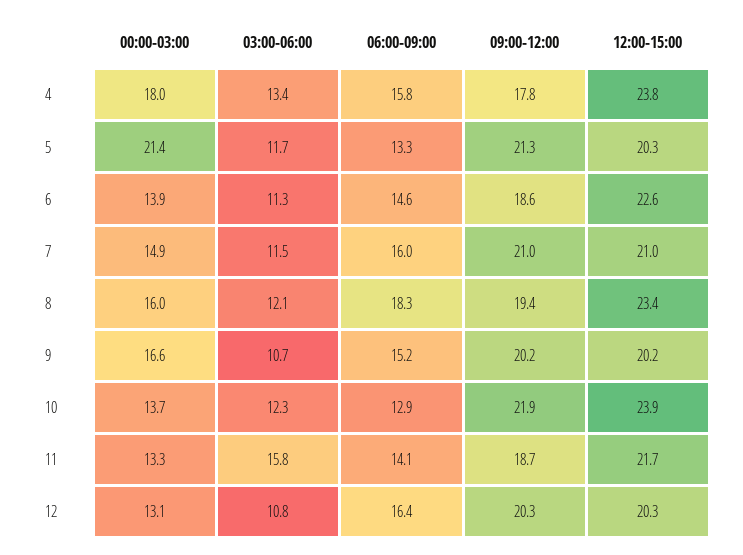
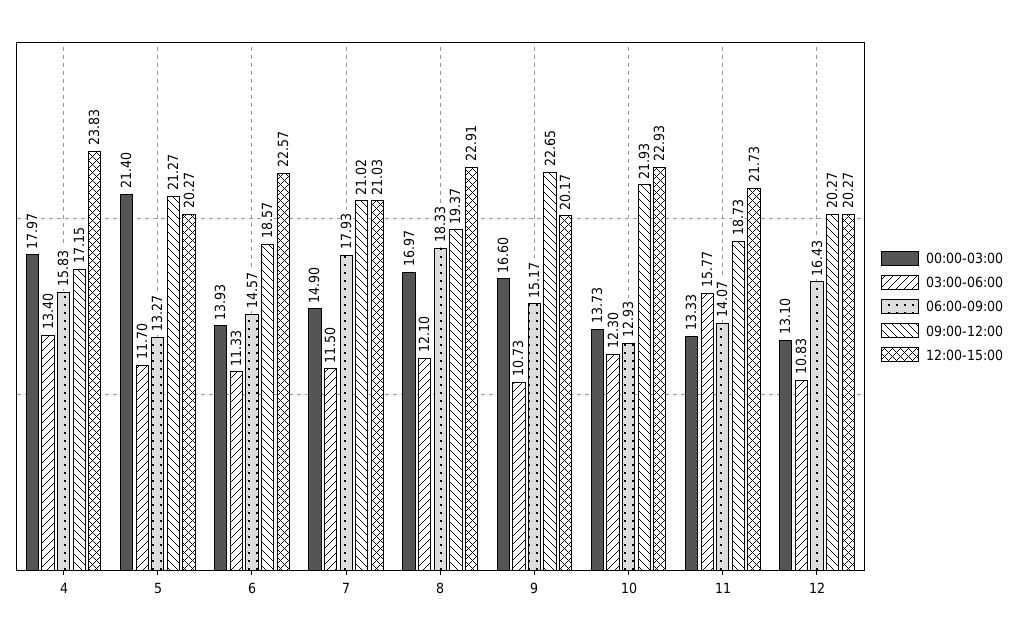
  {
    "00:00-03:00": {
      "4": 17.97,
      "5": 21.4,
      "6": 13.93,
      "7": 14.9,
-     "8": 16,
+     "8": 16.97,
      "9": 16.6,
      "10": 13.73,
      "11": 13.33,
      "12": 13.1
    },
    "03:00-06:00": {
      "4": 13.4,
      "5": 11.7,
      "6": 11.33,
      "7": 11.5,
      "8": 12.1,
      "9": 10.73,
      "10": 12.3,
      "11": 15.77,
      "12": 10.83
    },
    "06:00-09:00": {
      "4": 15.83,
      "5": 13.27,
      "6": 14.57,
-     "7": 16,
+     "7": 17.93,
      "8": 18.33,
      "9": 15.17,
      "10": 12.93,
      "11": 14.07,
      "12": 16.43
    },
    "09:00-12:00": {
-     "4": 17.8,
+     "4": 17.15,
      "5": 21.27,
      "6": 18.57,
      "7": 21.02,
      "8": 19.37,
-     "9": 20.2,
+     "9": 22.65,
      "10": 21.93,
      "11": 18.73,
      "12": 20.27
    },
    "12:00-15:00": {
      "4": 23.83,
      "5": 20.27,
      "6": 22.57,
      "7": 21.03,
-     "8": 23.4,
+     "8": 22.91,
      "9": 20.17,
-     "10": 23.9,
+     "10": 22.93,
      "11": 21.73,
      "12": 20.27
    }
  }

